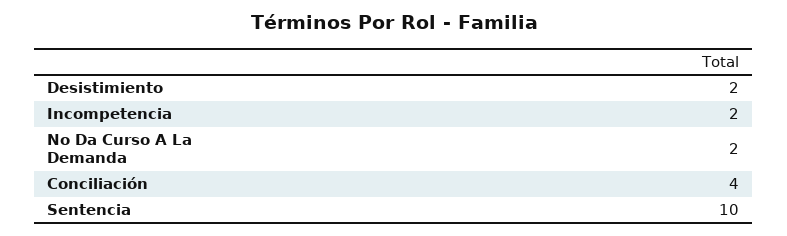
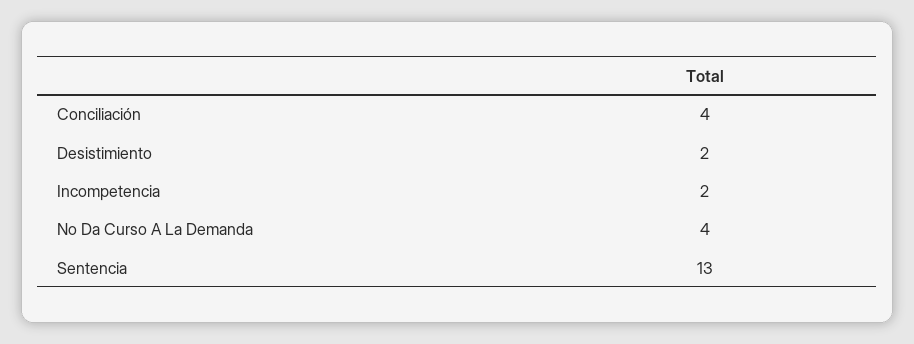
  {
    "Desistimiento": 2,
    "Incompetencia": 2,
-   "No Da Curso A La Demanda": 2,
+   "No Da Curso A La Demanda": 4,
    "Conciliación": 4,
-   "Sentencia": 10
+   "Sentencia": 13
  }

